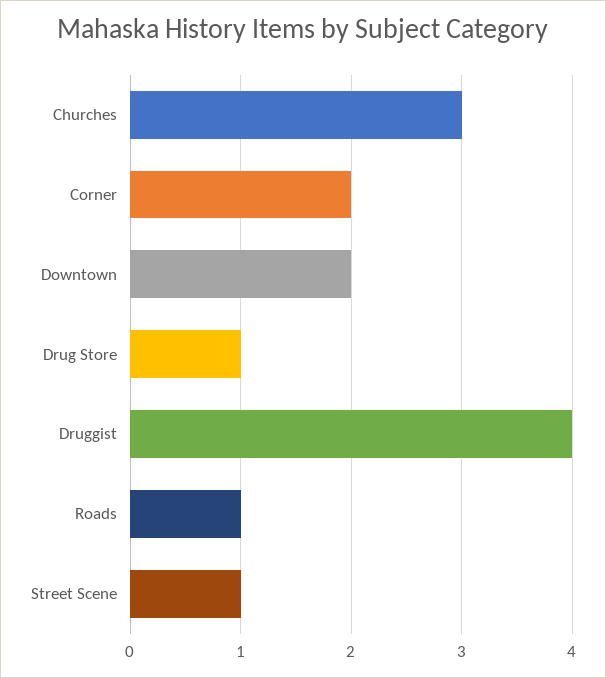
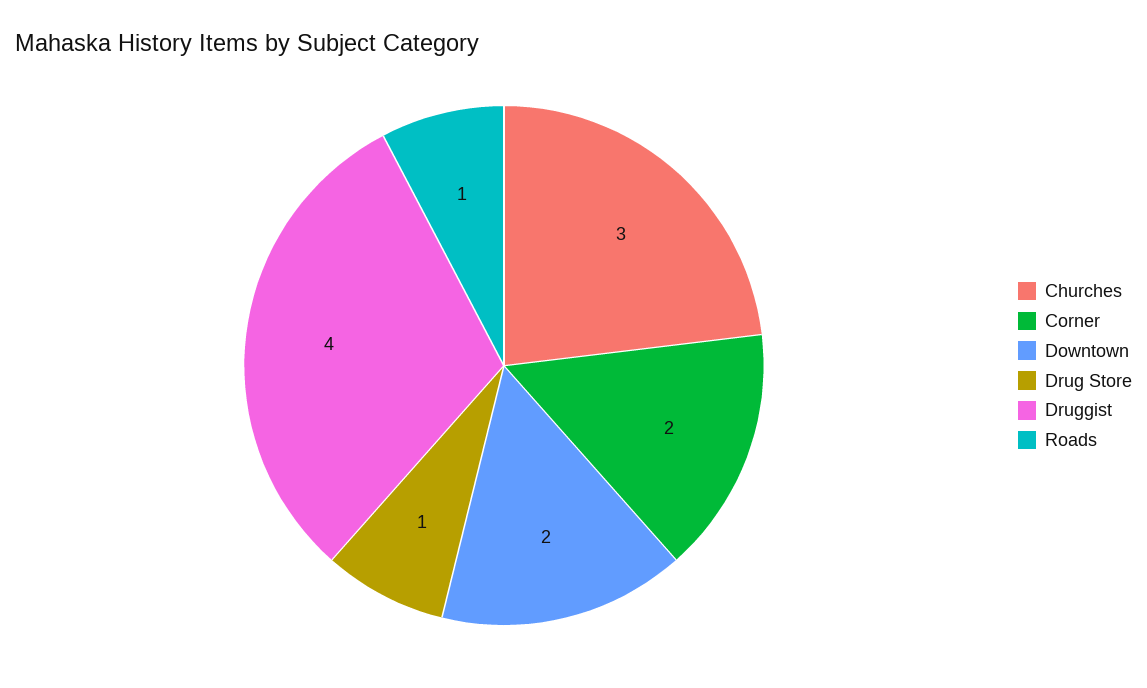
  {
    "Churches": 3,
    "Corner": 2,
    "Downtown": 2,
    "Drug Store": 1,
    "Druggist": 4,
-   "Roads": 1,
+   "Roads": 1
-   "Street Scene": 1
  }

